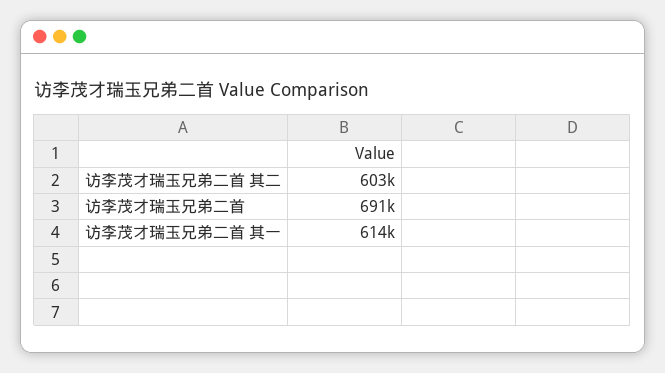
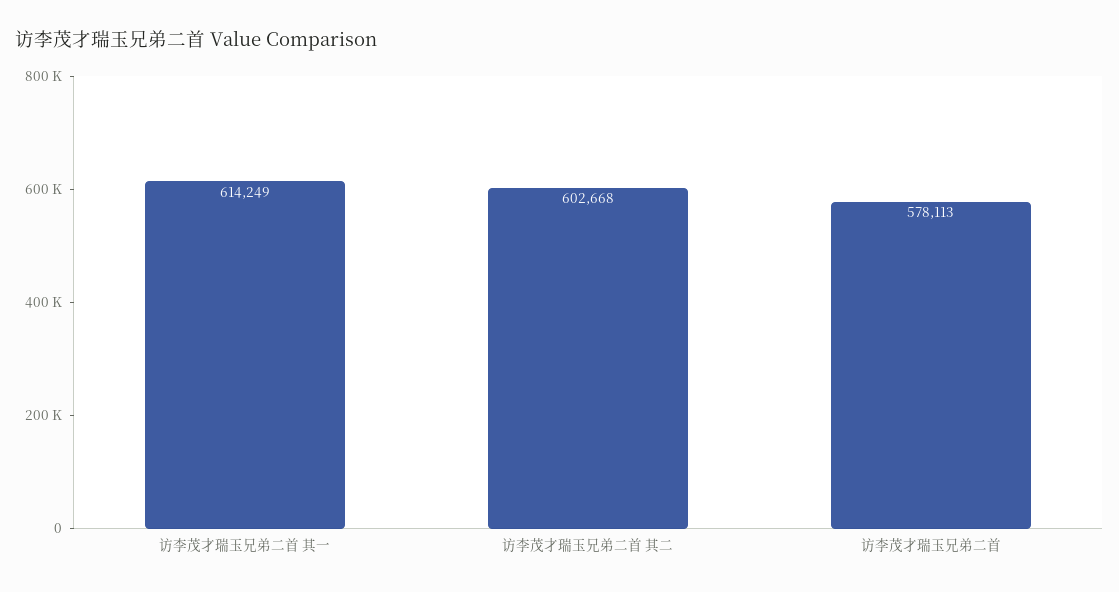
  {
    "访李茂才瑞玉兄弟二首 其二": 602668,
-   "访李茂才瑞玉兄弟二首": 691000,
+   "访李茂才瑞玉兄弟二首": 578113,
    "访李茂才瑞玉兄弟二首 其一": 614249
  }

